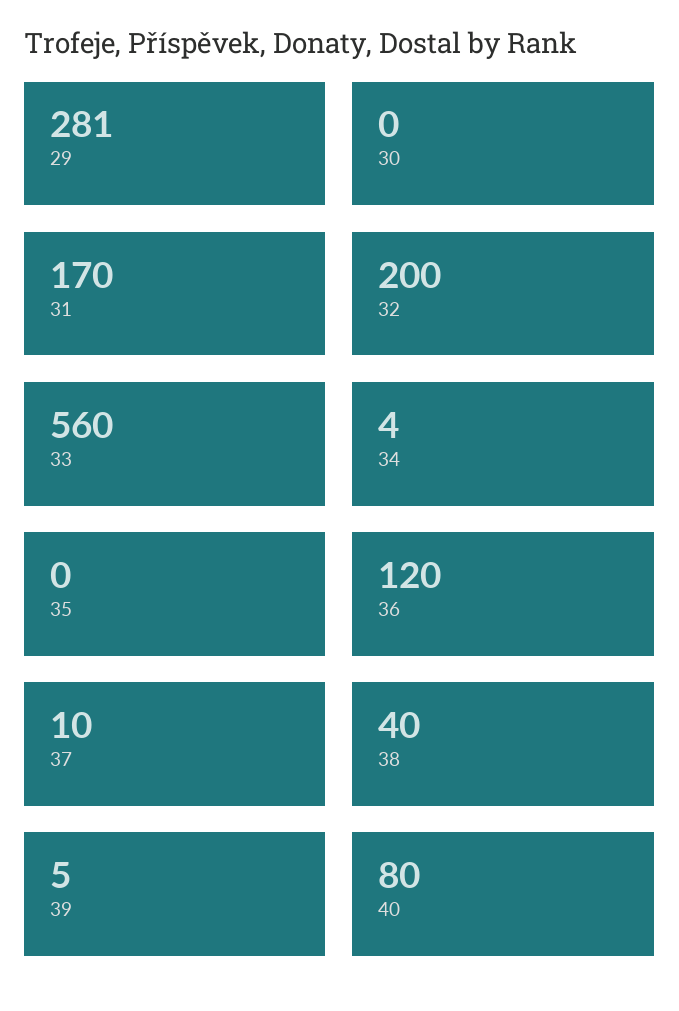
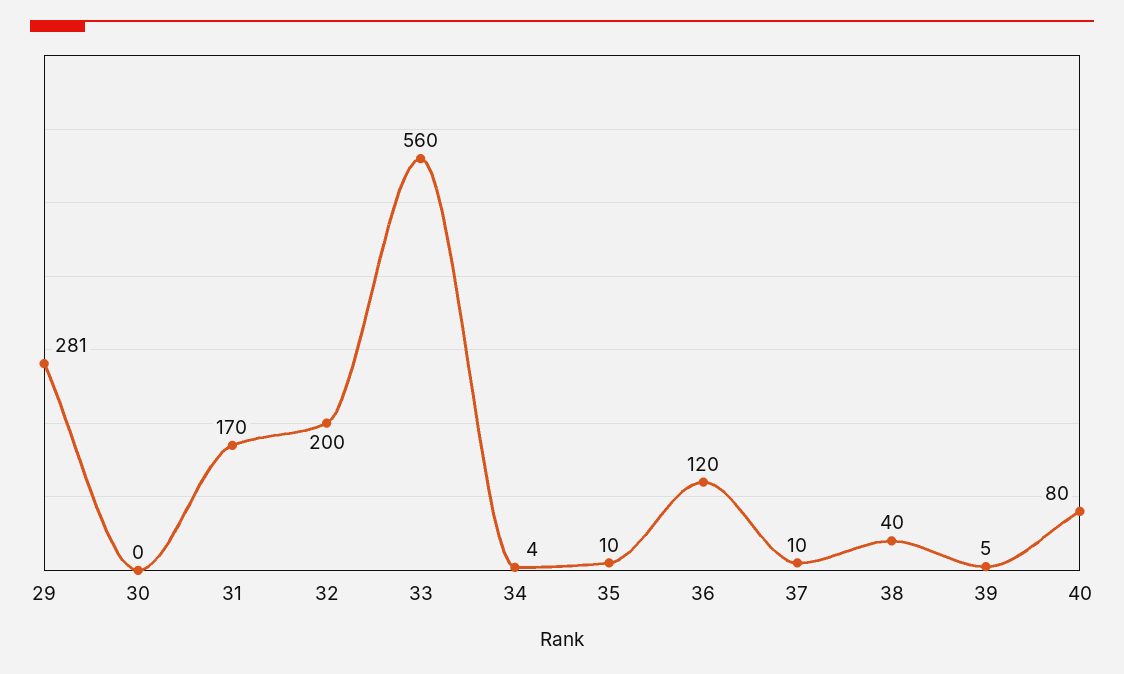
  {
    "29": 281,
    "30": 0,
    "31": 170,
    "32": 200,
    "33": 560,
    "34": 4,
-   "35": 0,
+   "35": 10,
    "36": 120,
    "37": 10,
    "38": 40,
    "39": 5,
    "40": 80
  }

